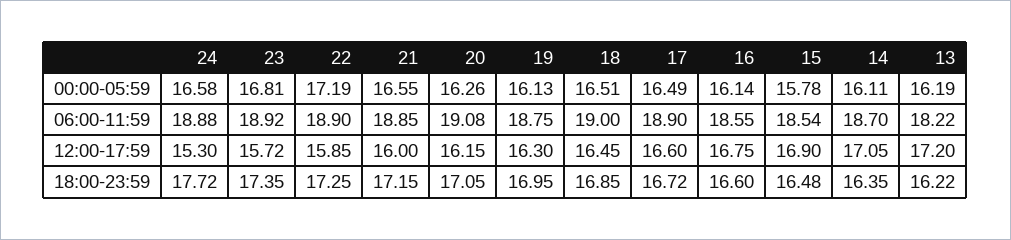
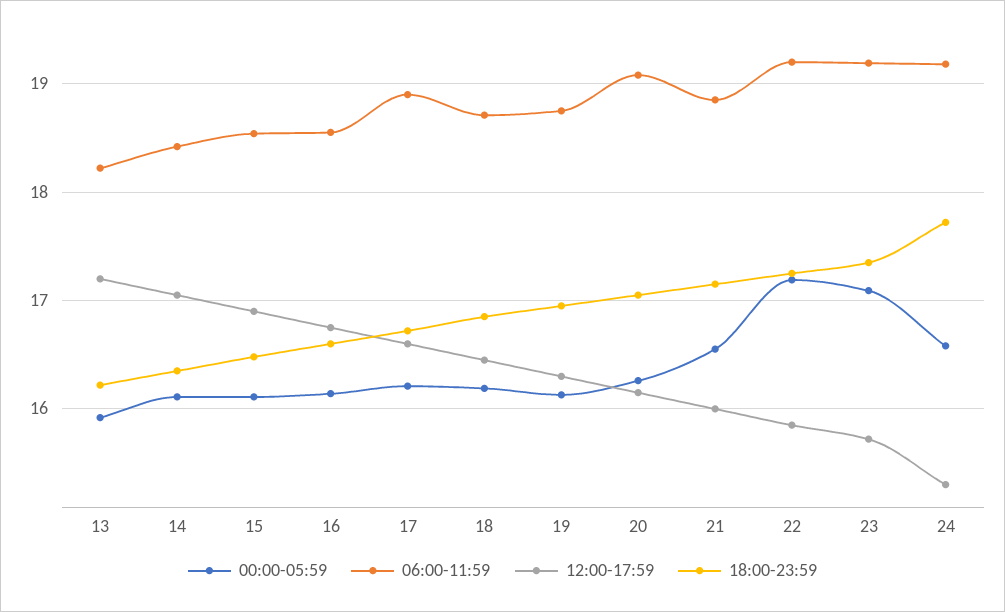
  {
    "00:00-05:59": {
      "24": 16.58,
-     "23": 16.81,
+     "23": 17.1,
      "22": 17.19,
      "21": 16.55,
      "20": 16.26,
      "19": 16.13,
-     "18": 16.51,
+     "18": 16.2,
-     "17": 16.49,
+     "17": 16.2,
      "16": 16.14,
-     "15": 15.78,
+     "15": 16.1,
      "14": 16.11,
-     "13": 16.19
+     "13": 15.9
    },
    "06:00-11:59": {
-     "24": 18.88,
+     "24": 19.2,
-     "23": 18.92,
+     "23": 19.2,
-     "22": 18.9,
+     "22": 19.2,
      "21": 18.85,
      "20": 19.08,
      "19": 18.75,
-     "18": 19,
+     "18": 18.7,
      "17": 18.9,
      "16": 18.55,
      "15": 18.54,
-     "14": 18.7,
+     "14": 18.4,
      "13": 18.22
    },
    "12:00-17:59": {
      "24": 15.3,
      "23": 15.72,
      "22": 15.85,
      "21": 16,
      "20": 16.15,
      "19": 16.3,
      "18": 16.45,
      "17": 16.6,
      "16": 16.75,
      "15": 16.9,
      "14": 17.05,
      "13": 17.2
    },
    "18:00-23:59": {
      "24": 17.72,
      "23": 17.35,
      "22": 17.25,
      "21": 17.15,
      "20": 17.05,
      "19": 16.95,
      "18": 16.85,
      "17": 16.72,
      "16": 16.6,
      "15": 16.48,
      "14": 16.35,
      "13": 16.22
    }
  }

